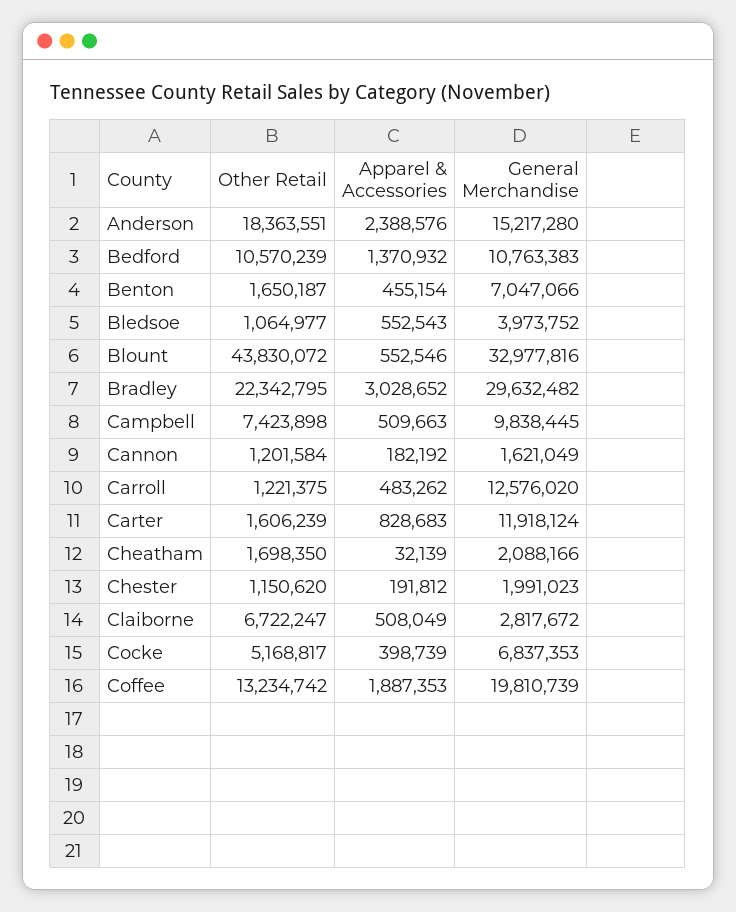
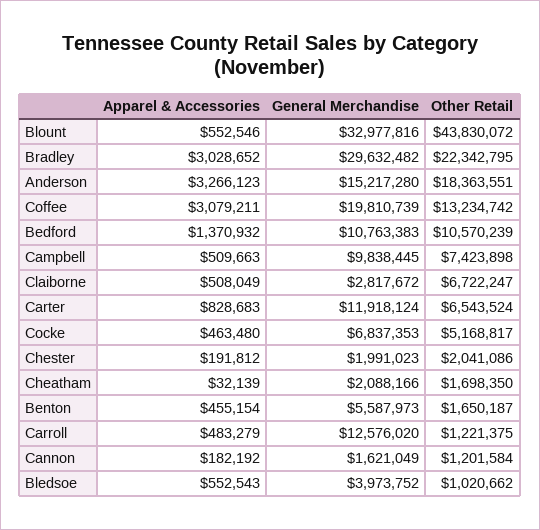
  {
    "Other Retail": {
      "Anderson": 18363551,
      "Bedford": 10570239,
      "Benton": 1650187,
-     "Bledsoe": 1064977,
+     "Bledsoe": 1020662,
      "Blount": 43830072,
      "Bradley": 22342795,
      "Campbell": 7423898,
      "Cannon": 1201584,
      "Carroll": 1221375,
-     "Carter": 1606239,
+     "Carter": 6543524,
      "Cheatham": 1698350,
-     "Chester": 1150620,
+     "Chester": 2041086,
      "Claiborne": 6722247,
      "Cocke": 5168817,
      "Coffee": 13234742
    },
    "Apparel & Accessories": {
-     "Anderson": 2388576,
+     "Anderson": 3266123,
      "Bedford": 1370932,
      "Benton": 455154,
      "Bledsoe": 552543,
      "Blount": 552546,
      "Bradley": 3028652,
      "Campbell": 509663,
      "Cannon": 182192,
-     "Carroll": 483262,
+     "Carroll": 483279,
      "Carter": 828683,
      "Cheatham": 32139,
      "Chester": 191812,
      "Claiborne": 508049,
-     "Cocke": 398739,
+     "Cocke": 463480,
-     "Coffee": 1887353
+     "Coffee": 3079211
    },
    "General Merchandise": {
      "Anderson": 15217280,
      "Bedford": 10763383,
-     "Benton": 7047066,
+     "Benton": 5587973,
      "Bledsoe": 3973752,
      "Blount": 32977816,
      "Bradley": 29632482,
      "Campbell": 9838445,
      "Cannon": 1621049,
      "Carroll": 12576020,
      "Carter": 11918124,
      "Cheatham": 2088166,
      "Chester": 1991023,
      "Claiborne": 2817672,
      "Cocke": 6837353,
      "Coffee": 19810739
    }
  }

